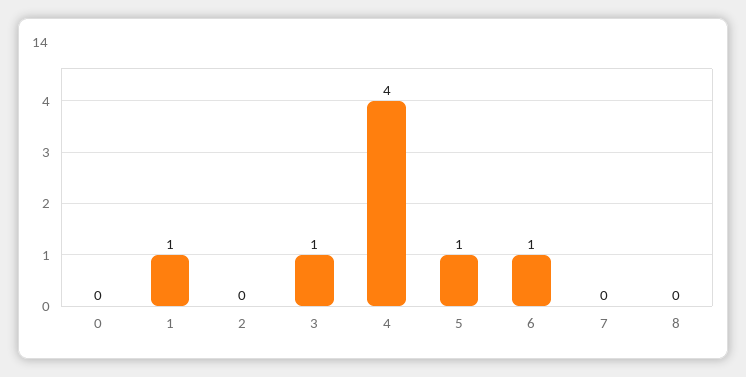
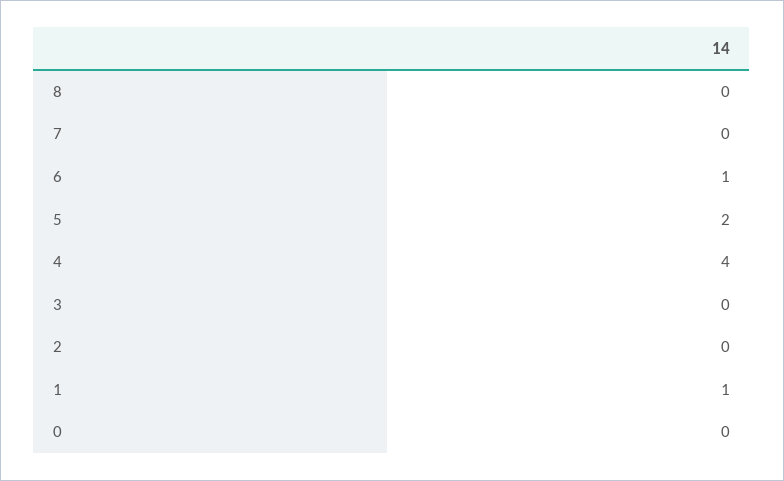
  {
    "0": 0,
    "1": 1,
    "2": 0,
-   "3": 1,
+   "3": 0,
    "4": 4,
-   "5": 1,
+   "5": 2,
    "6": 1,
    "7": 0,
    "8": 0
  }

